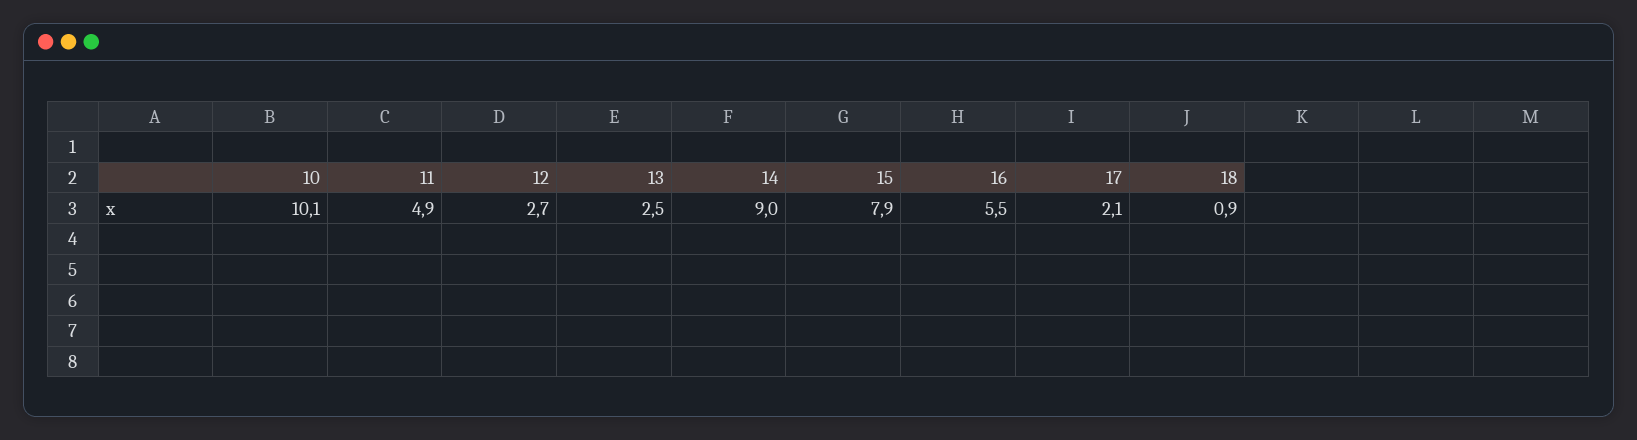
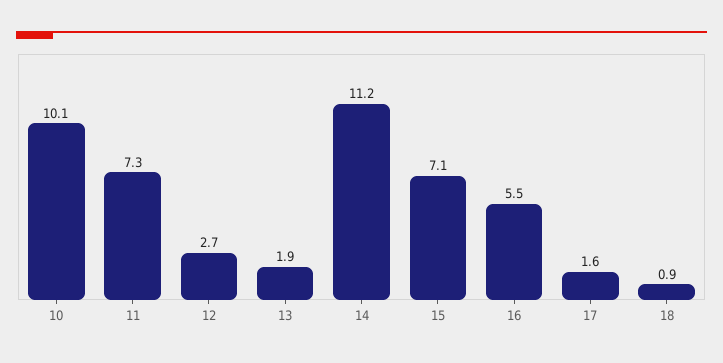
  {
    "10": 10.1,
-   "11": 4.9,
+   "11": 7.3,
    "12": 2.7,
-   "13": 2.5,
+   "13": 1.9,
-   "14": 9,
+   "14": 11.2,
-   "15": 7.9,
+   "15": 7.1,
    "16": 5.5,
-   "17": 2.1,
+   "17": 1.6,
    "18": 0.9
  }

